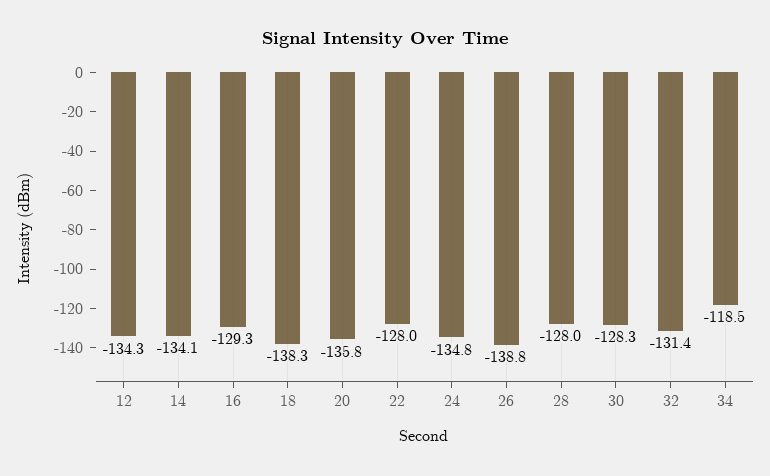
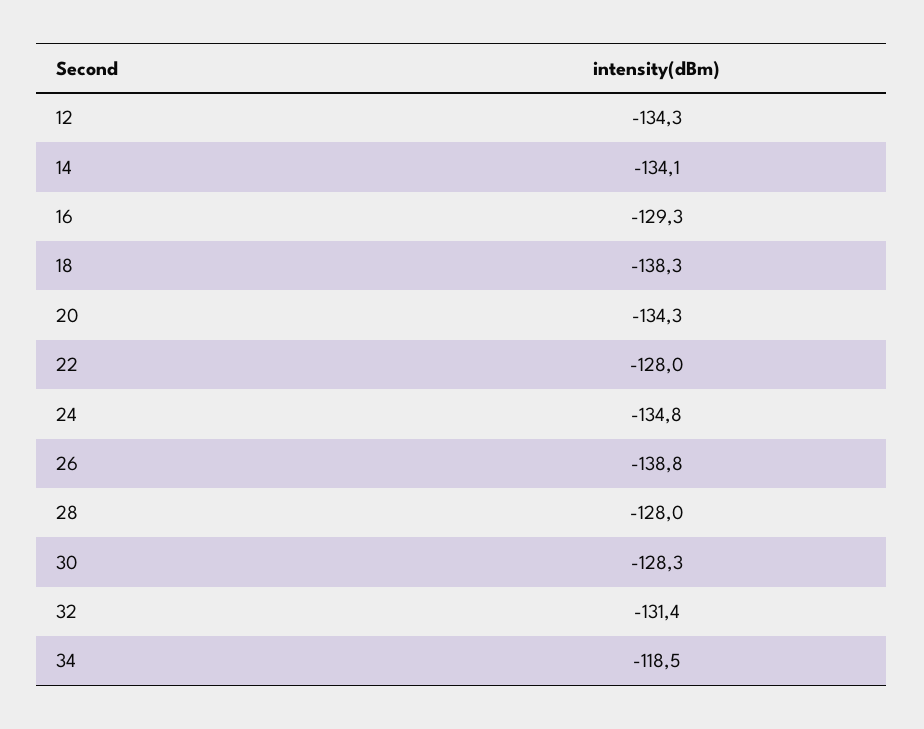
  {
    "12": -134.3,
    "14": -134.1,
    "16": -129.3,
    "18": -138.3,
-   "20": -135.8,
+   "20": -134.3,
    "22": -128,
    "24": -134.8,
    "26": -138.8,
    "28": -128,
    "30": -128.3,
    "32": -131.4,
    "34": -118.5
  }

